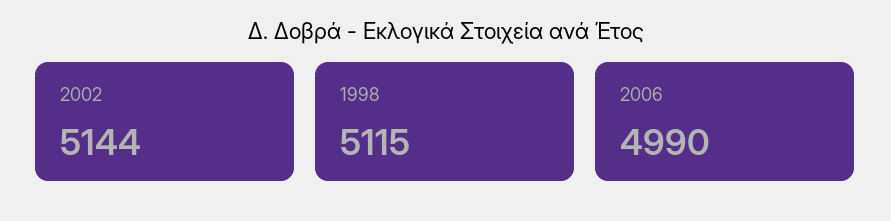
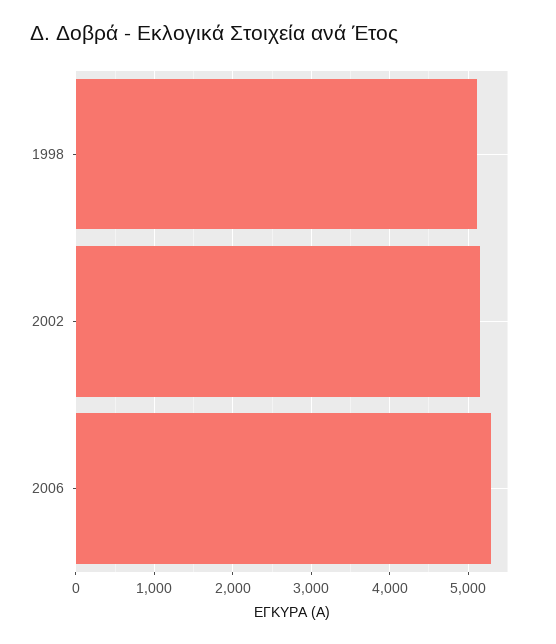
  {
    "2002": 5144,
    "1998": 5115,
-   "2006": 4990
+   "2006": 5300
  }

